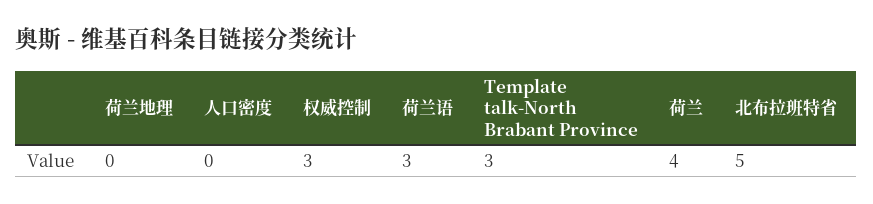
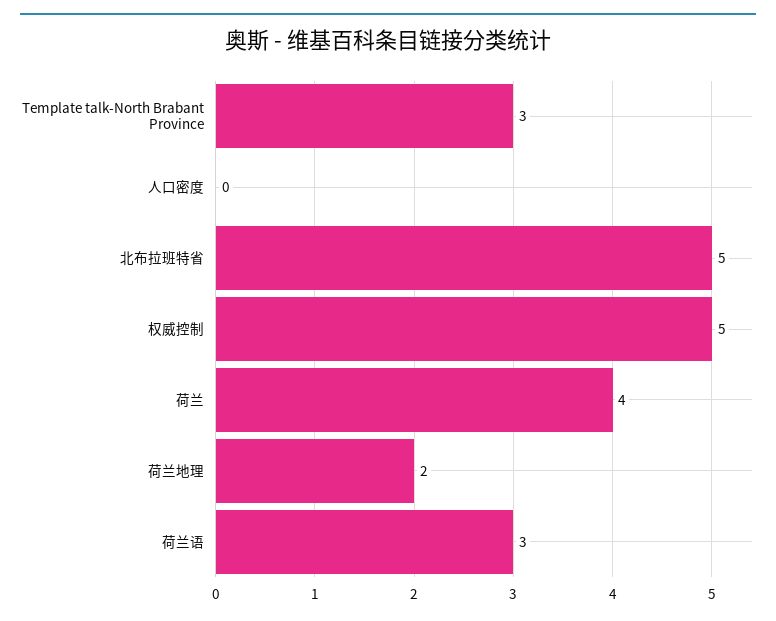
  {
-   "荷兰地理": 0,
+   "荷兰地理": 2,
    "人口密度": 0,
-   "权威控制": 3,
+   "权威控制": 5,
    "荷兰语": 3,
    "Template talk-North Brabant Province": 3,
    "荷兰": 4,
    "北布拉班特省": 5
  }

